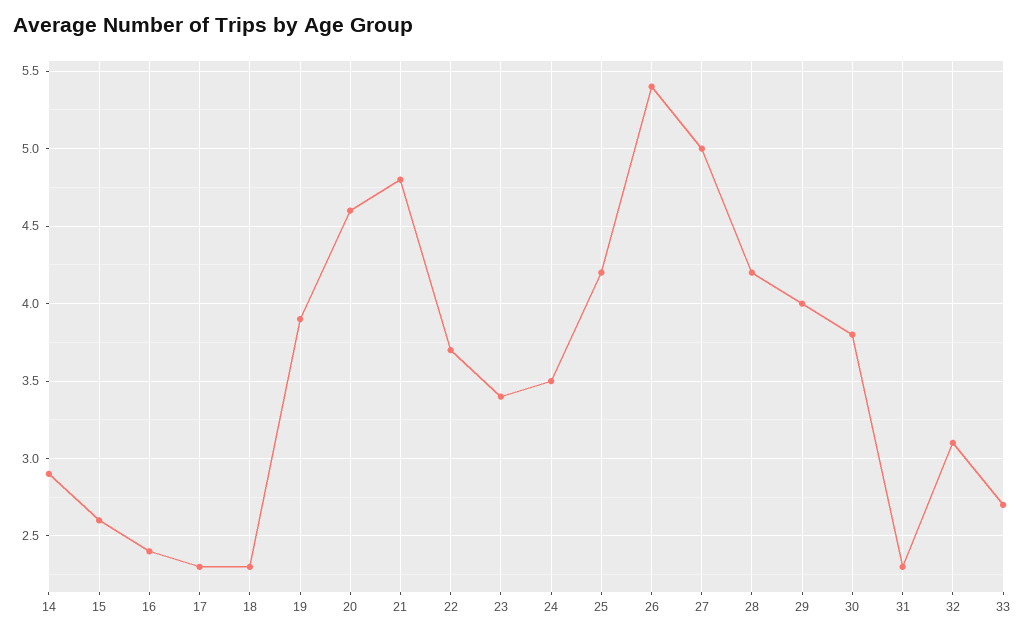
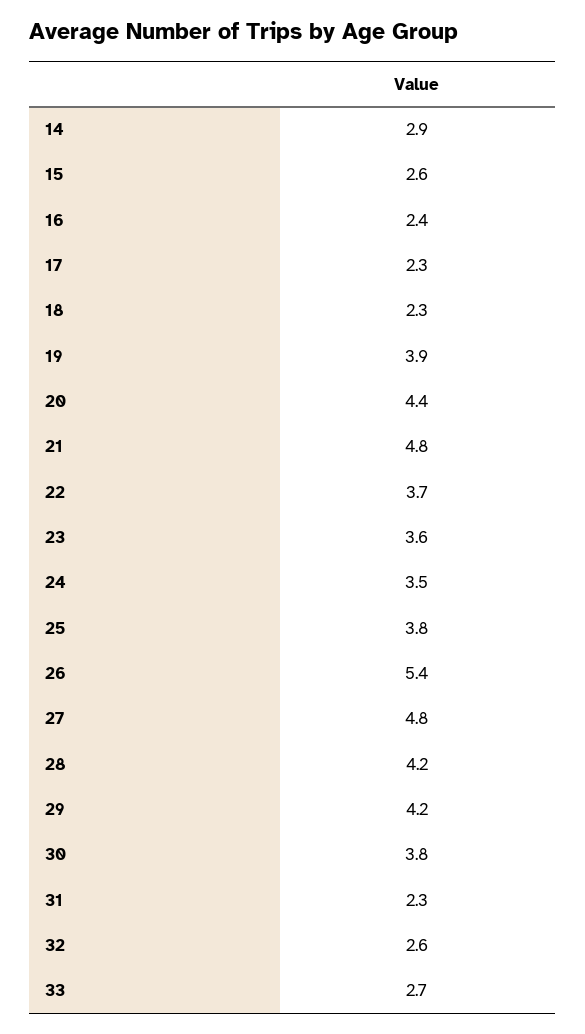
  {
    "14": 2.9,
    "15": 2.6,
    "16": 2.4,
    "17": 2.3,
    "18": 2.3,
    "19": 3.9,
-   "20": 4.6,
+   "20": 4.4,
    "21": 4.8,
    "22": 3.7,
-   "23": 3.4,
+   "23": 3.6,
    "24": 3.5,
-   "25": 4.2,
+   "25": 3.8,
    "26": 5.4,
-   "27": 5,
+   "27": 4.8,
    "28": 4.2,
-   "29": 4,
+   "29": 4.2,
    "30": 3.8,
    "31": 2.3,
-   "32": 3.1,
+   "32": 2.6,
    "33": 2.7
  }

